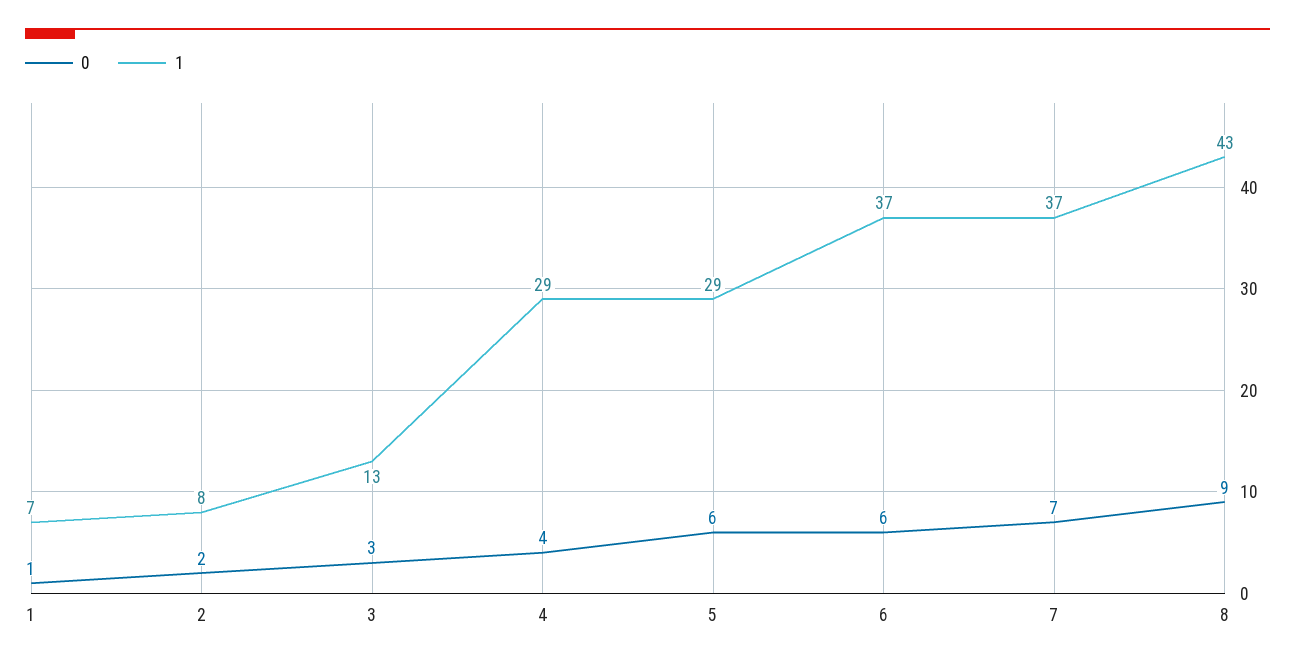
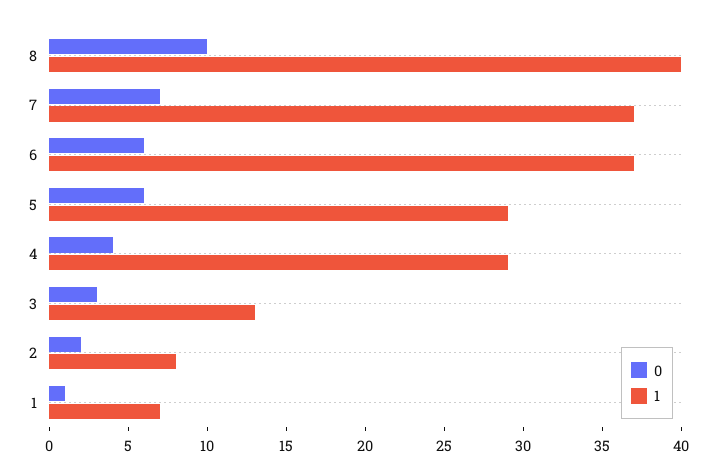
  {
    "0": {
      "1": 1,
      "2": 2,
      "3": 3,
      "4": 4,
      "5": 6,
      "6": 6,
      "7": 7,
-     "8": 9
+     "8": 10
    },
    "1": {
      "1": 7,
      "2": 8,
      "3": 13,
      "4": 29,
      "5": 29,
      "6": 37,
      "7": 37,
-     "8": 43
+     "8": 40
    }
  }

